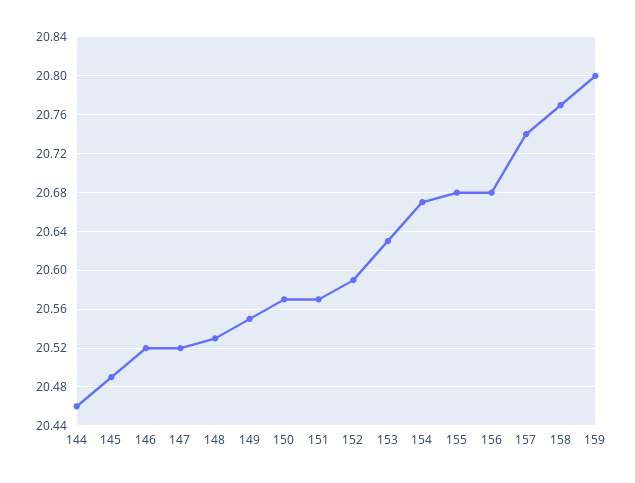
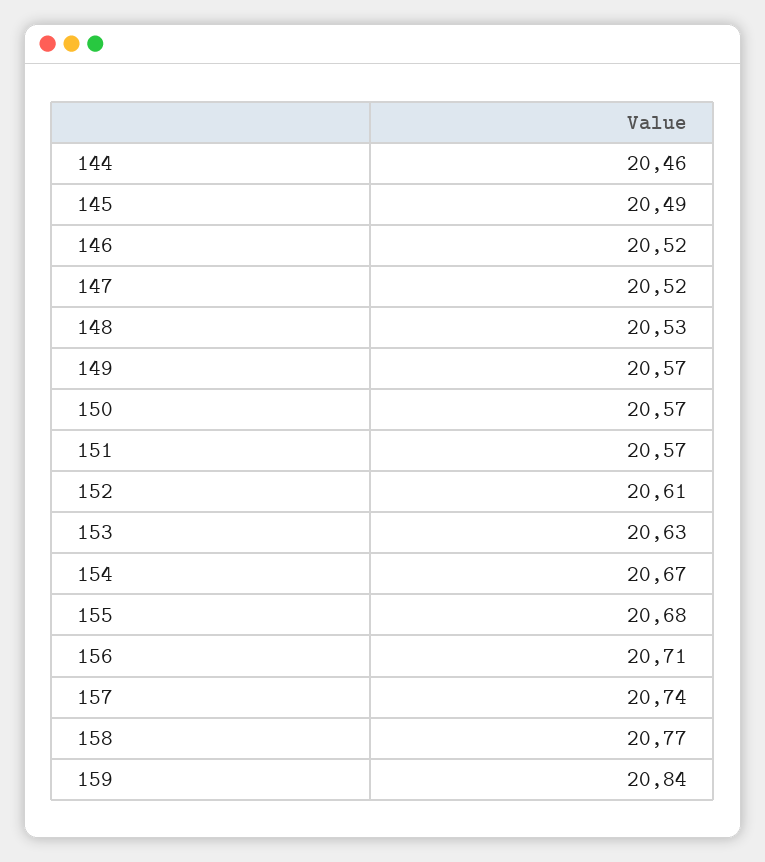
  {
    "144": 20.46,
    "145": 20.49,
    "146": 20.52,
    "147": 20.52,
    "148": 20.53,
-   "149": 20.55,
+   "149": 20.57,
    "150": 20.57,
    "151": 20.57,
-   "152": 20.59,
+   "152": 20.61,
    "153": 20.63,
    "154": 20.67,
    "155": 20.68,
-   "156": 20.68,
+   "156": 20.71,
    "157": 20.74,
    "158": 20.77,
-   "159": 20.8
+   "159": 20.84
  }

